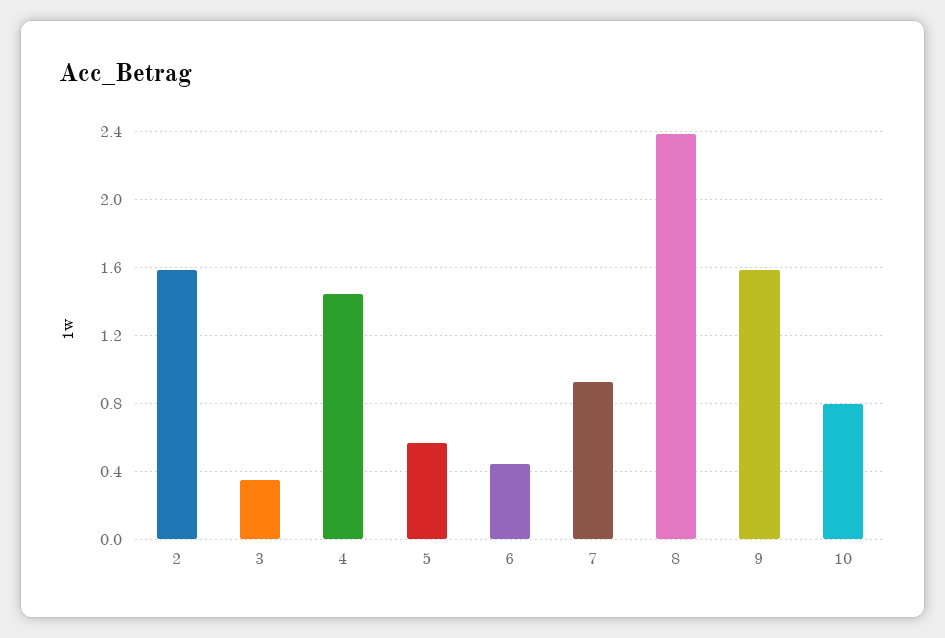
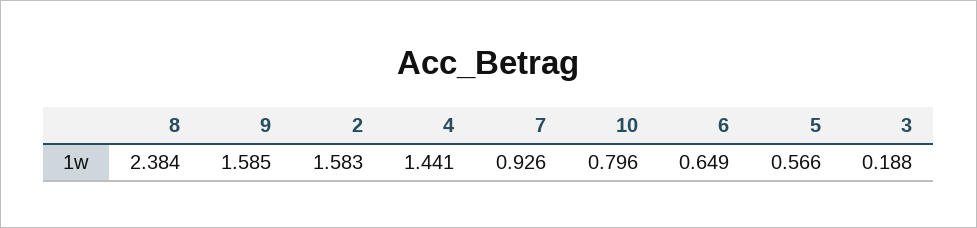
  {
    "2": 1.583,
-   "3": 0.35,
+   "3": 0.188,
    "4": 1.441,
    "5": 0.566,
-   "6": 0.45,
+   "6": 0.649,
    "7": 0.926,
    "8": 2.384,
    "9": 1.585,
    "10": 0.796
  }

